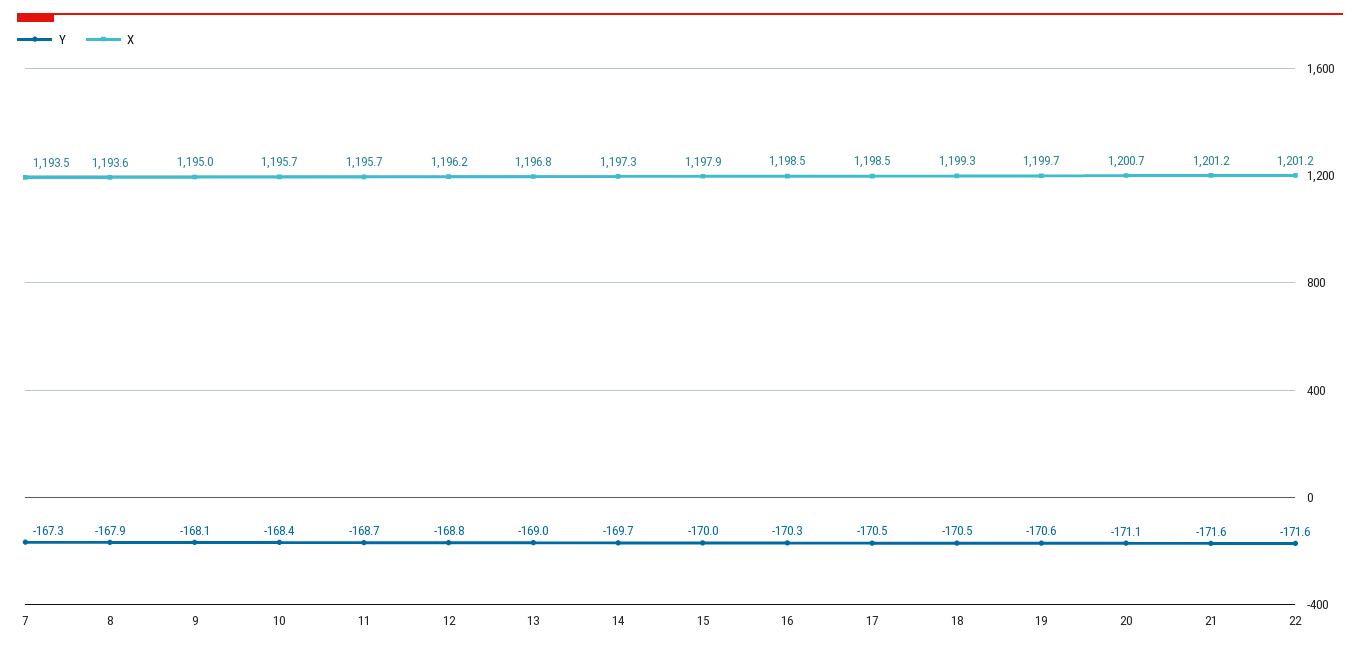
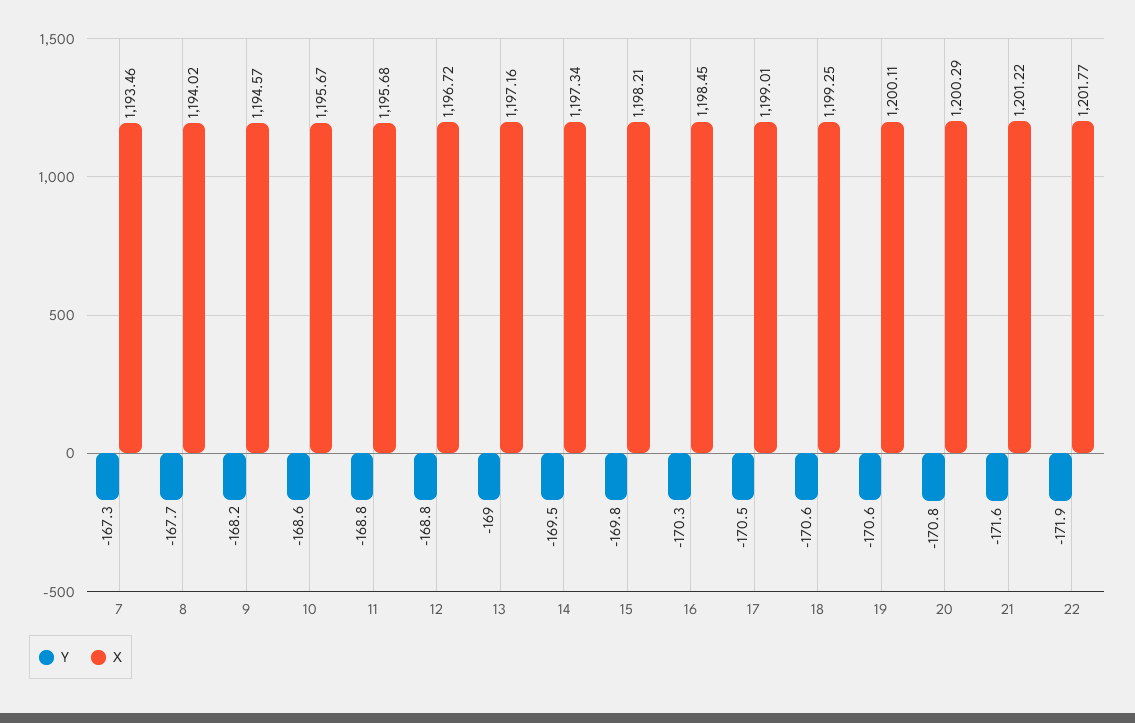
  {
    "Y": {
      "7": -167.3,
-     "8": -167.9,
+     "8": -167.7,
-     "9": -168.1,
+     "9": -168.2,
-     "10": -168.4,
+     "10": -168.6,
-     "11": -168.7,
+     "11": -168.8,
      "12": -168.8,
      "13": -169,
-     "14": -169.7,
+     "14": -169.5,
-     "15": -170,
+     "15": -169.8,
      "16": -170.3,
      "17": -170.5,
-     "18": -170.5,
+     "18": -170.6,
      "19": -170.6,
-     "20": -171.1,
+     "20": -170.8,
      "21": -171.6,
-     "22": -171.6
+     "22": -171.9
    },
    "X": {
      "7": 1193.46,
-     "8": 1193.6,
+     "8": 1194.02,
-     "9": 1195,
+     "9": 1194.57,
      "10": 1195.67,
      "11": 1195.68,
-     "12": 1196.2,
+     "12": 1196.72,
-     "13": 1196.8,
+     "13": 1197.16,
      "14": 1197.34,
-     "15": 1197.9,
+     "15": 1198.21,
      "16": 1198.45,
-     "17": 1198.5,
+     "17": 1199.01,
      "18": 1199.25,
-     "19": 1199.7,
+     "19": 1200.11,
-     "20": 1200.7,
+     "20": 1200.29,
      "21": 1201.22,
-     "22": 1201.2
+     "22": 1201.77
    }
  }

